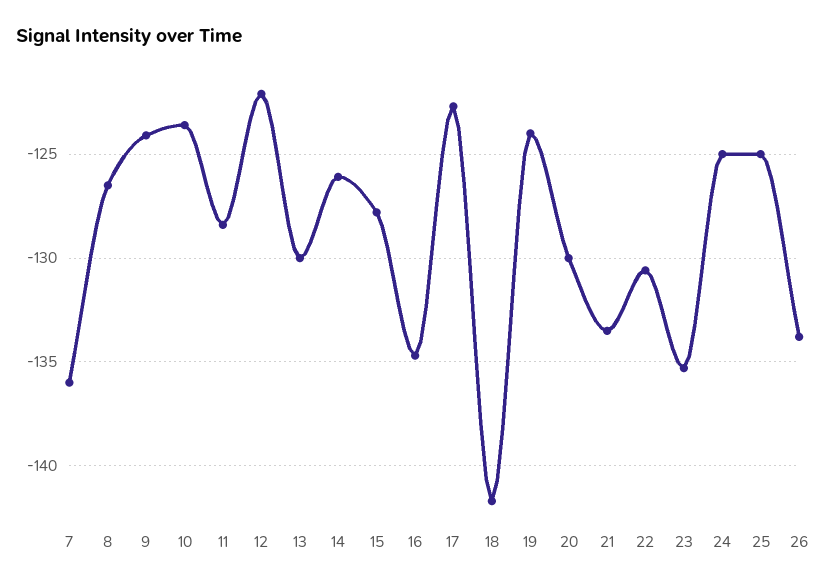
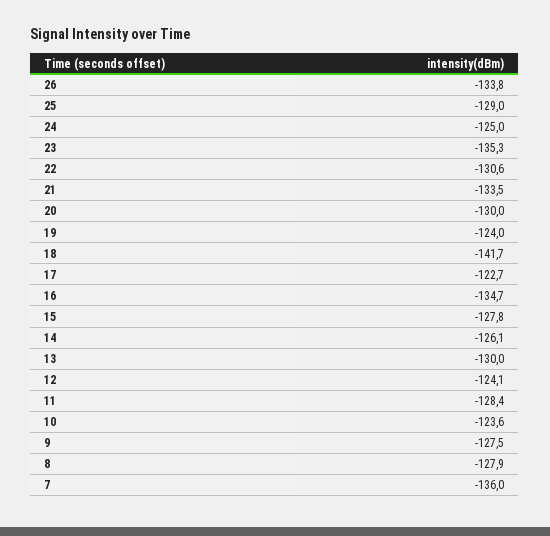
  {
    "7": -136,
-   "8": -126.5,
+   "8": -127.9,
-   "9": -124,
+   "9": -127.5,
    "10": -123.6,
    "11": -128.4,
-   "12": -122,
+   "12": -124.1,
    "13": -130,
    "14": -126.1,
    "15": -127.8,
    "16": -134.7,
    "17": -122.7,
    "18": -141.7,
    "19": -124,
    "20": -130,
    "21": -133.5,
    "22": -130.6,
    "23": -135.3,
    "24": -125,
-   "25": -125,
+   "25": -129,
    "26": -133.8
  }

